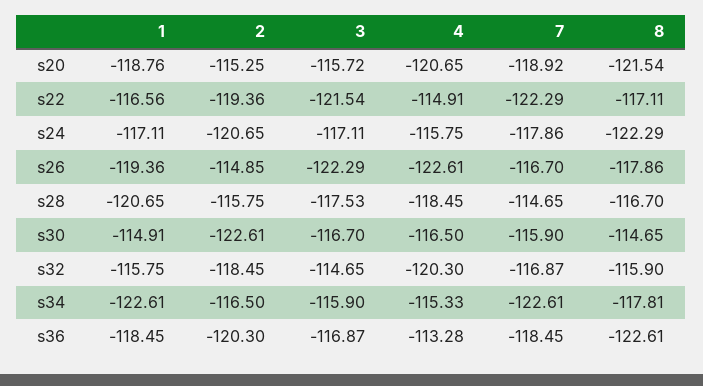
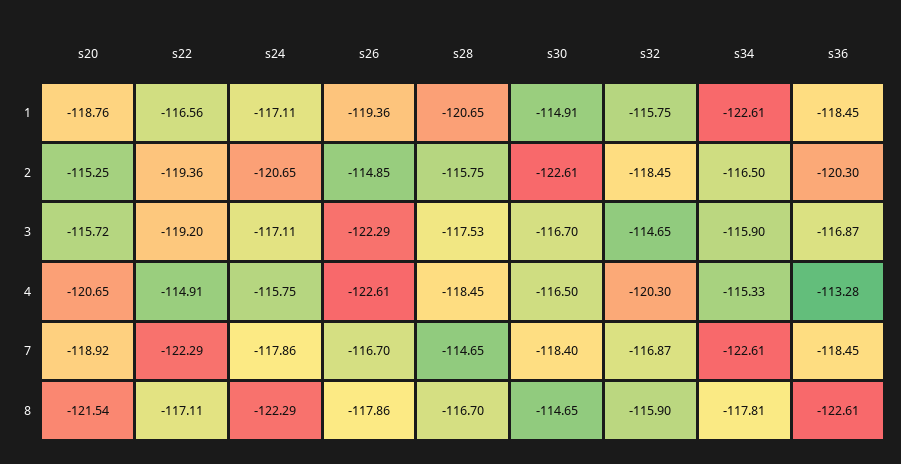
  {
    "1": {
      "s20": -118.76,
      "s22": -116.56,
      "s24": -117.11,
      "s26": -119.36,
      "s28": -120.65,
      "s30": -114.91,
      "s32": -115.75,
      "s34": -122.61,
      "s36": -118.45
    },
    "2": {
      "s20": -115.25,
      "s22": -119.36,
      "s24": -120.65,
      "s26": -114.85,
      "s28": -115.75,
      "s30": -122.61,
      "s32": -118.45,
      "s34": -116.5,
      "s36": -120.3
    },
    "3": {
      "s20": -115.72,
-     "s22": -121.54,
+     "s22": -119.2,
      "s24": -117.11,
      "s26": -122.29,
      "s28": -117.53,
      "s30": -116.7,
      "s32": -114.65,
      "s34": -115.9,
      "s36": -116.87
    },
    "4": {
      "s20": -120.65,
      "s22": -114.91,
      "s24": -115.75,
      "s26": -122.61,
      "s28": -118.45,
      "s30": -116.5,
      "s32": -120.3,
      "s34": -115.33,
      "s36": -113.28
    },
    "7": {
      "s20": -118.92,
      "s22": -122.29,
      "s24": -117.86,
      "s26": -116.7,
      "s28": -114.65,
-     "s30": -115.9,
+     "s30": -118.4,
      "s32": -116.87,
      "s34": -122.61,
      "s36": -118.45
    },
    "8": {
      "s20": -121.54,
      "s22": -117.11,
      "s24": -122.29,
      "s26": -117.86,
      "s28": -116.7,
      "s30": -114.65,
      "s32": -115.9,
      "s34": -117.81,
      "s36": -122.61
    }
  }

